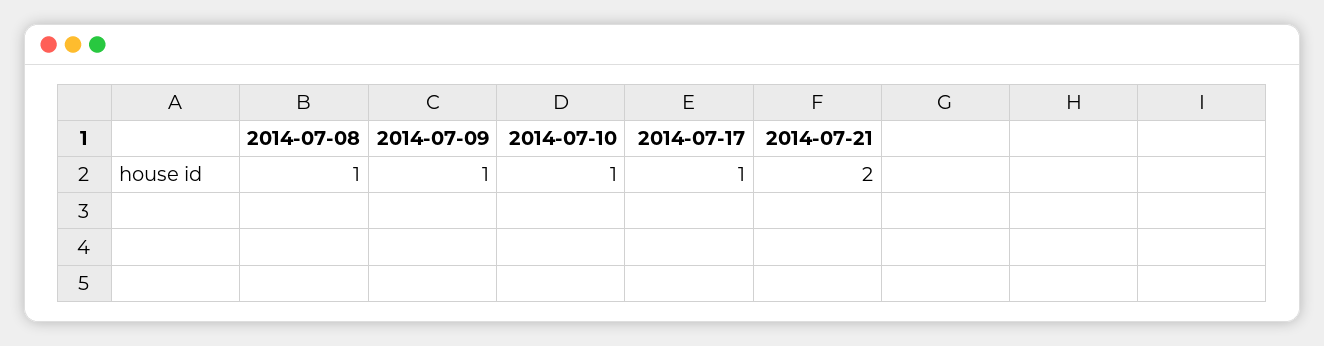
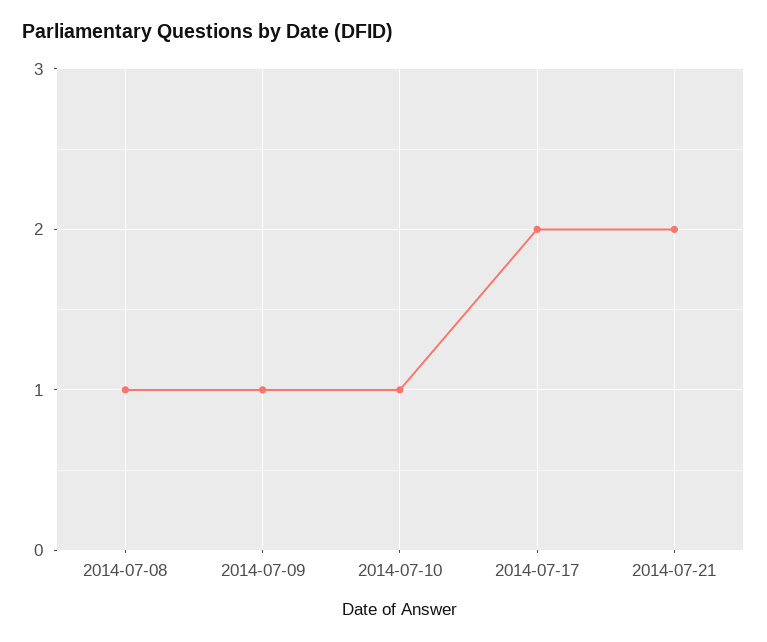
  {
    "2014-07-08": 1,
    "2014-07-09": 1,
    "2014-07-10": 1,
-   "2014-07-17": 1,
+   "2014-07-17": 2,
    "2014-07-21": 2
  }

